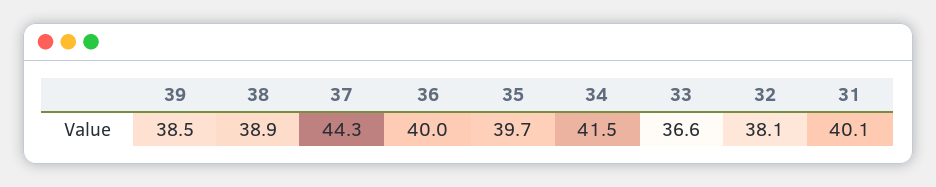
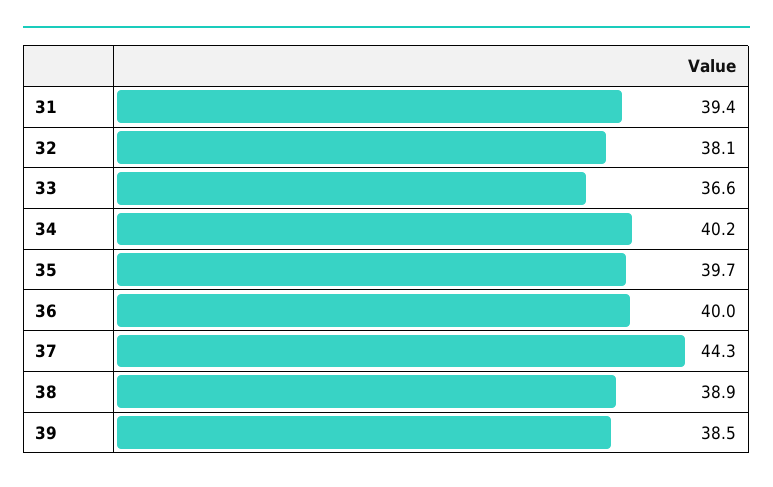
  {
    "39": 38.5,
    "38": 38.9,
    "37": 44.3,
    "36": 40,
    "35": 39.7,
-   "34": 41.5,
+   "34": 40.2,
    "33": 36.6,
    "32": 38.1,
-   "31": 40.1
+   "31": 39.4
  }

